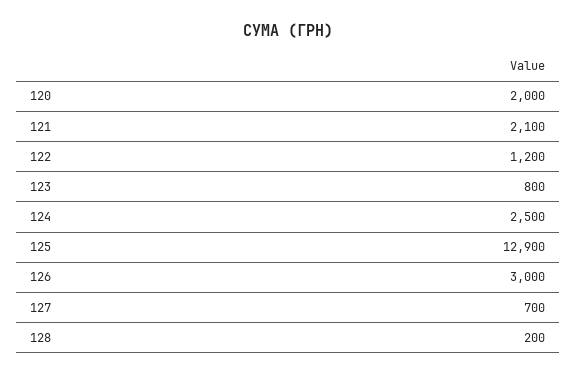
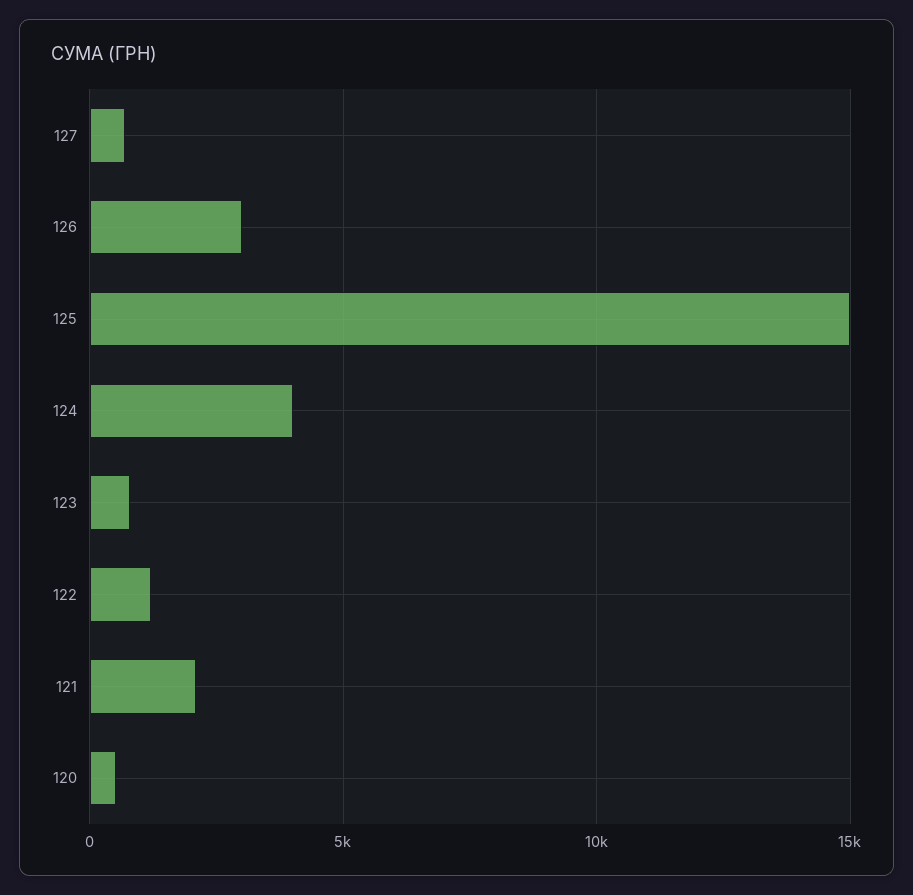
  {
-   "120": 2000,
+   "120": 500,
    "121": 2100,
    "122": 1200,
    "123": 800,
-   "124": 2500,
+   "124": 4000,
-   "125": 12900,
+   "125": 15000,
    "126": 3000,
-   "127": 700,
+   "127": 700
-   "128": 200
  }

